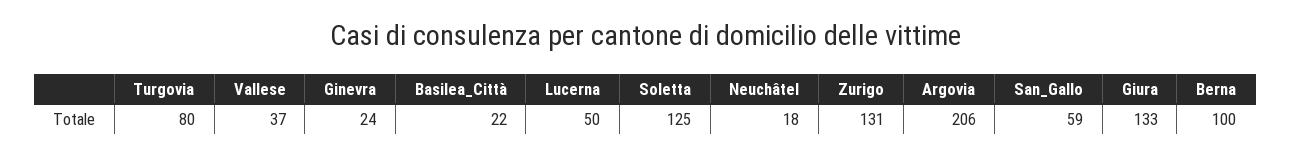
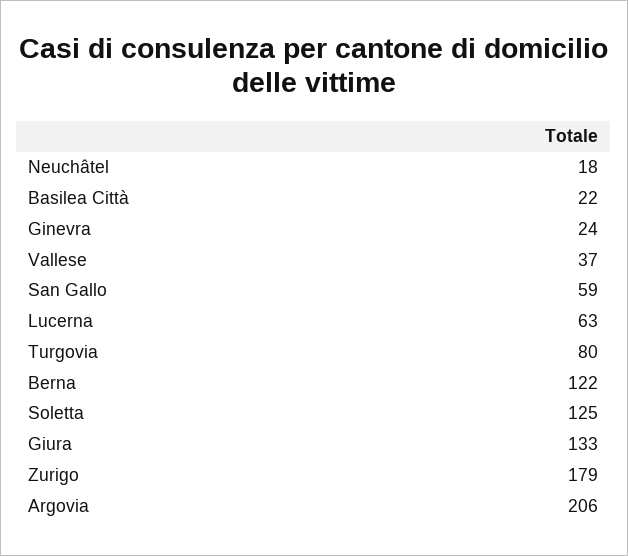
  {
    "Turgovia": 80,
    "Vallese": 37,
    "Ginevra": 24,
    "Basilea_Città": 22,
-   "Lucerna": 50,
+   "Lucerna": 63,
    "Soletta": 125,
    "Neuchâtel": 18,
-   "Zurigo": 131,
+   "Zurigo": 179,
    "Argovia": 206,
    "San_Gallo": 59,
    "Giura": 133,
-   "Berna": 100
+   "Berna": 122
  }

